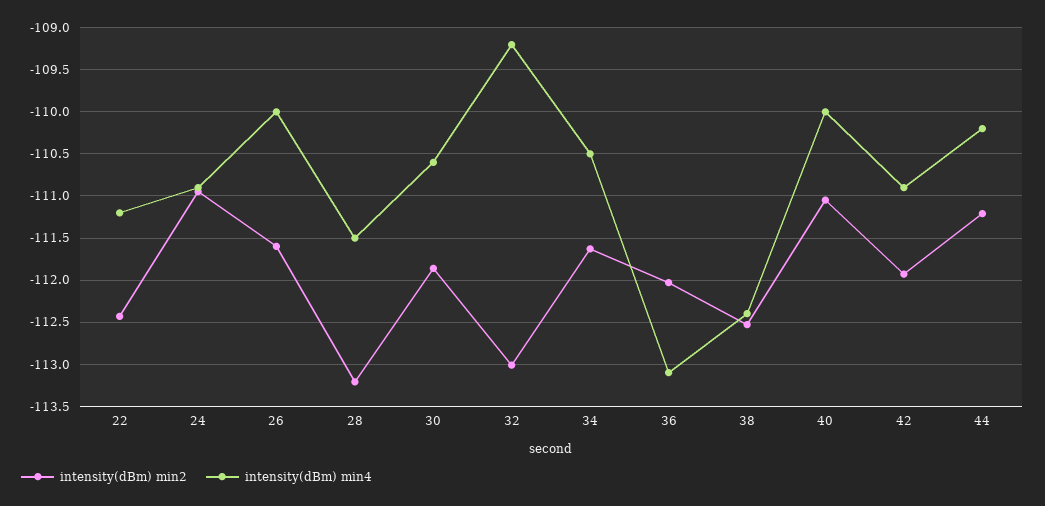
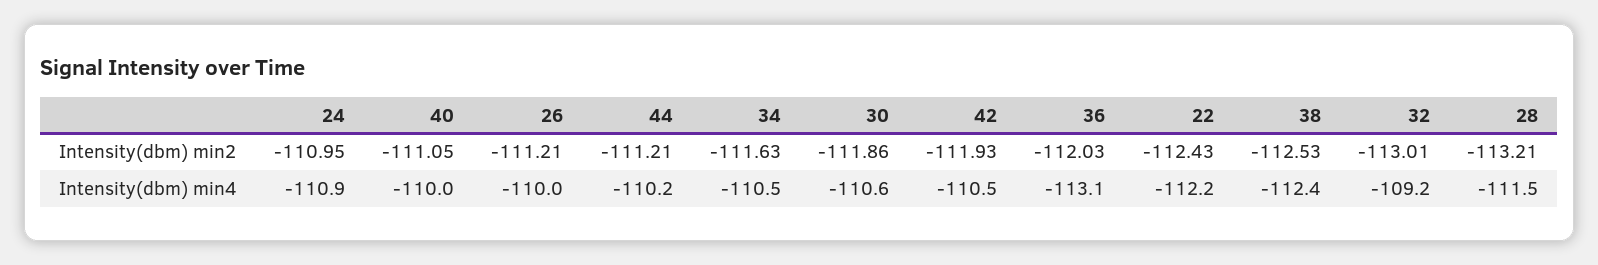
  {
    "intensity(dBm) min2": {
      "22": -112.43,
      "24": -110.95,
-     "26": -111.6,
+     "26": -111.21,
      "28": -113.21,
      "30": -111.86,
      "32": -113.01,
      "34": -111.63,
      "36": -112.03,
      "38": -112.53,
      "40": -111.05,
      "42": -111.93,
      "44": -111.21
    },
    "intensity(dBm) min4": {
-     "22": -111.2,
+     "22": -112.2,
      "24": -110.9,
      "26": -110,
      "28": -111.5,
      "30": -110.6,
      "32": -109.2,
      "34": -110.5,
      "36": -113.1,
      "38": -112.4,
      "40": -110,
-     "42": -110.9,
+     "42": -110.5,
      "44": -110.2
    }
  }

